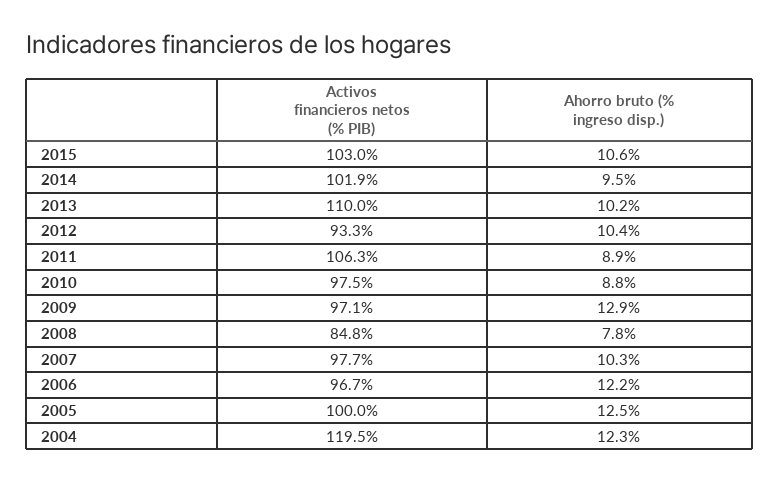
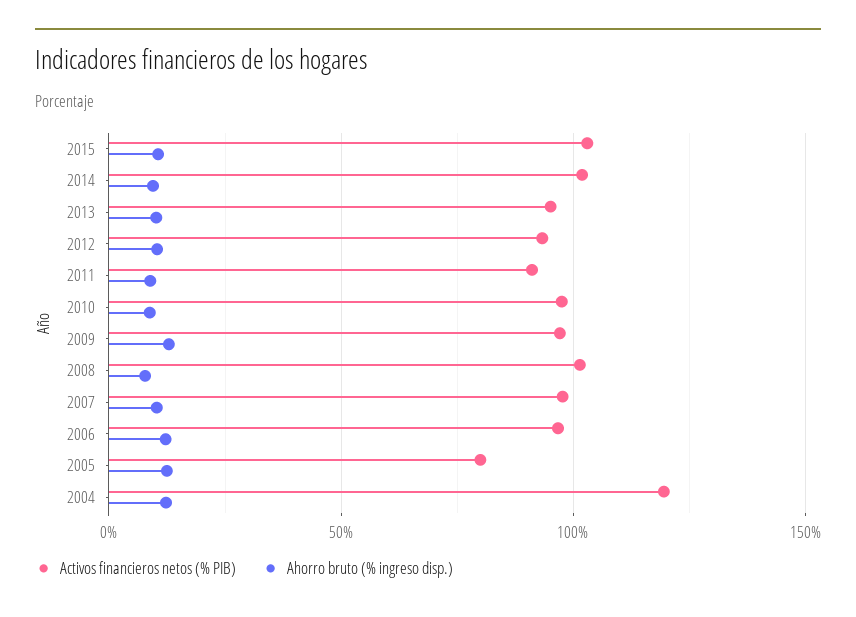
  {
    "Activos financieros netos (% PIB)": {
      "2015": 103,
      "2014": 101.9,
-     "2013": 110,
+     "2013": 95,
      "2012": 93.3,
-     "2011": 106.3,
+     "2011": 90,
      "2010": 97.5,
      "2009": 97.1,
-     "2008": 84.8,
+     "2008": 100,
      "2007": 97.7,
      "2006": 96.7,
-     "2005": 100,
+     "2005": 80,
      "2004": 119.5
    },
    "Ahorro bruto (% ingreso disp.)": {
      "2015": 10.6,
      "2014": 9.5,
      "2013": 10.2,
      "2012": 10.4,
      "2011": 8.9,
      "2010": 8.8,
      "2009": 12.9,
      "2008": 7.8,
      "2007": 10.3,
      "2006": 12.2,
      "2005": 12.5,
      "2004": 12.3
    }
  }

